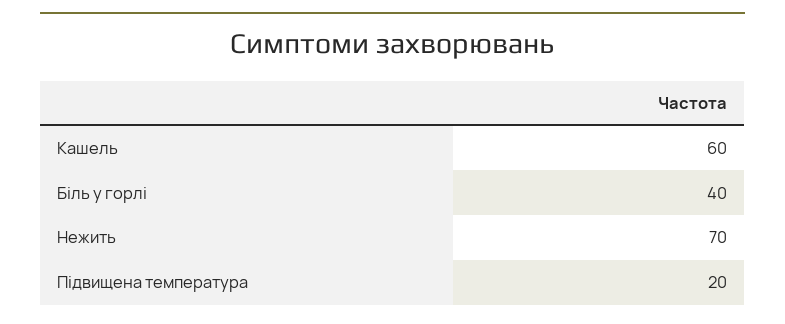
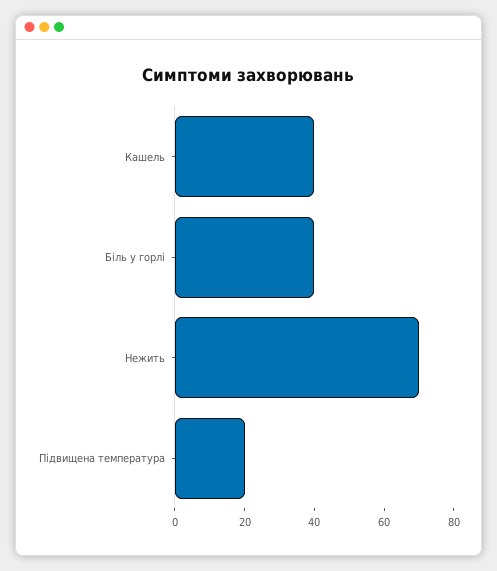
  {
-   "Кашель": 60,
+   "Кашель": 40,
    "Біль у горлі": 40,
    "Нежить": 70,
    "Підвищена температура": 20
  }

